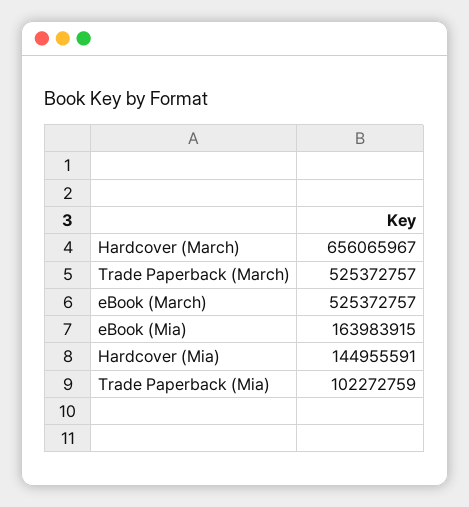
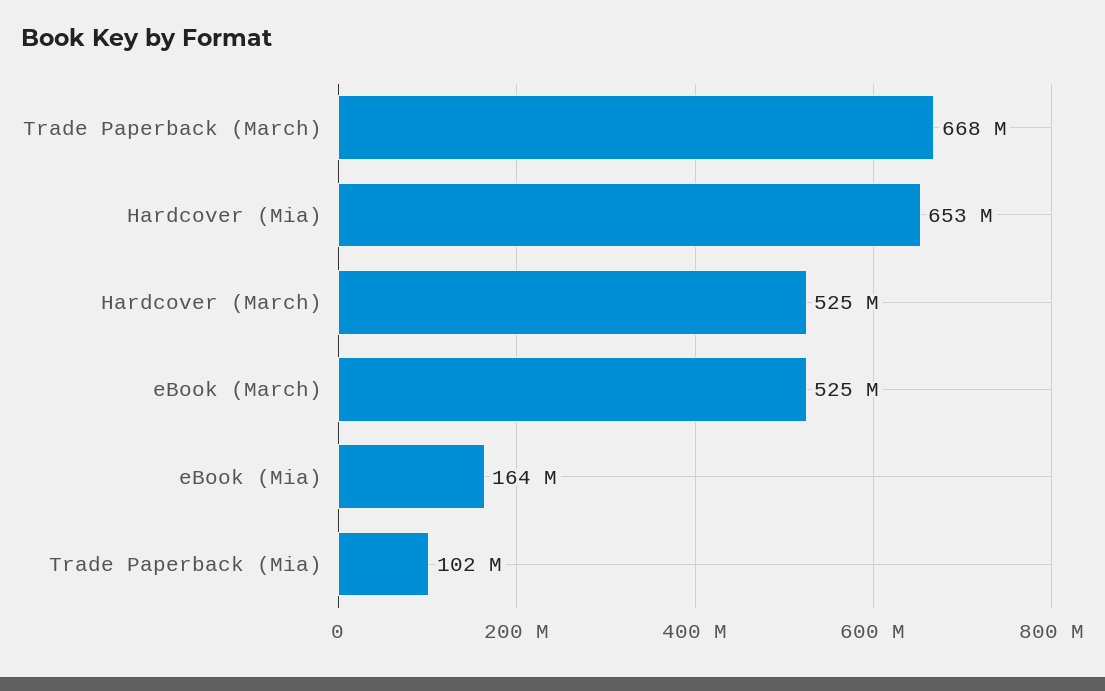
  {
-   "Hardcover (March)": 656065967,
+   "Hardcover (March)": 525000000,
-   "Trade Paperback (March)": 525372757,
+   "Trade Paperback (March)": 668000000,
    "eBook (March)": 525372757,
    "eBook (Mia)": 163983915,
-   "Hardcover (Mia)": 144955591,
+   "Hardcover (Mia)": 653000000,
    "Trade Paperback (Mia)": 102272759
  }

